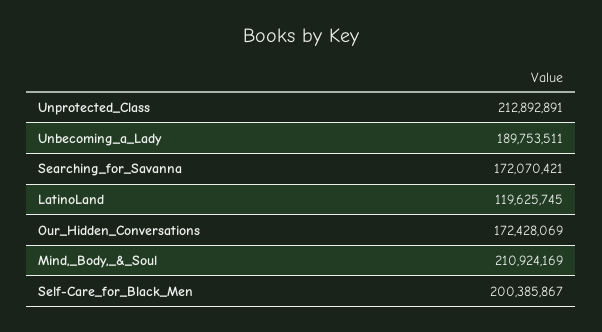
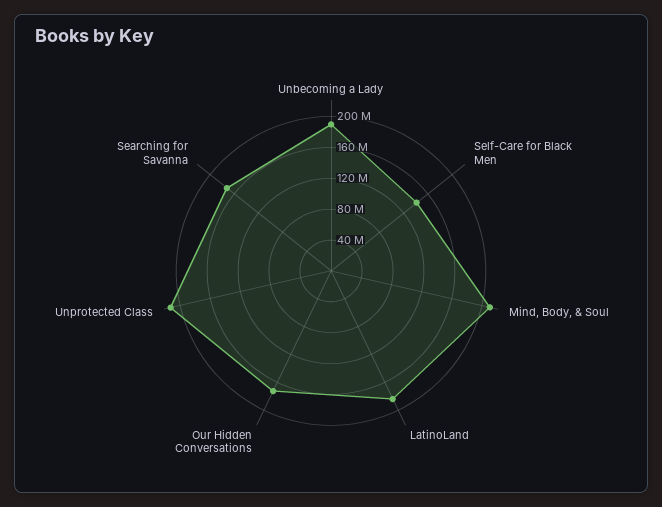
  {
    "Unprotected_Class": 212892891,
    "Unbecoming_a_Lady": 189753511,
    "Searching_for_Savanna": 172070421,
-   "LatinoLand": 119625745,
+   "LatinoLand": 180000000,
    "Our_Hidden_Conversations": 172428069,
    "Mind,_Body,_&_Soul": 210924169,
-   "Self-Care_for_Black_Men": 200385867
+   "Self-Care_for_Black_Men": 140000000
  }

